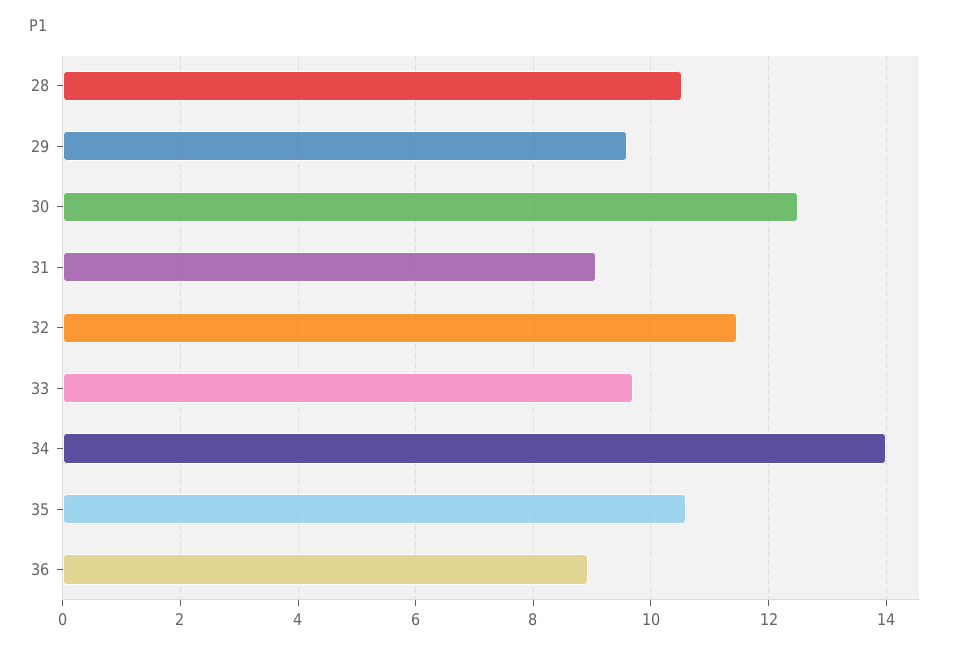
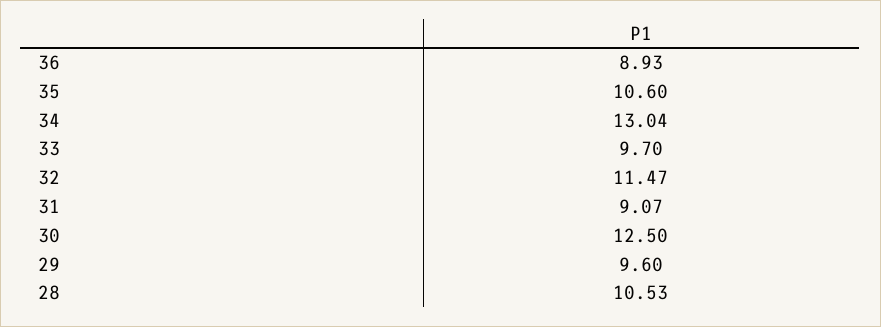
  {
    "28": 10.53,
    "29": 9.6,
    "30": 12.5,
    "31": 9.07,
    "32": 11.47,
    "33": 9.7,
-   "34": 14,
+   "34": 13.04,
    "35": 10.6,
    "36": 8.93
  }

